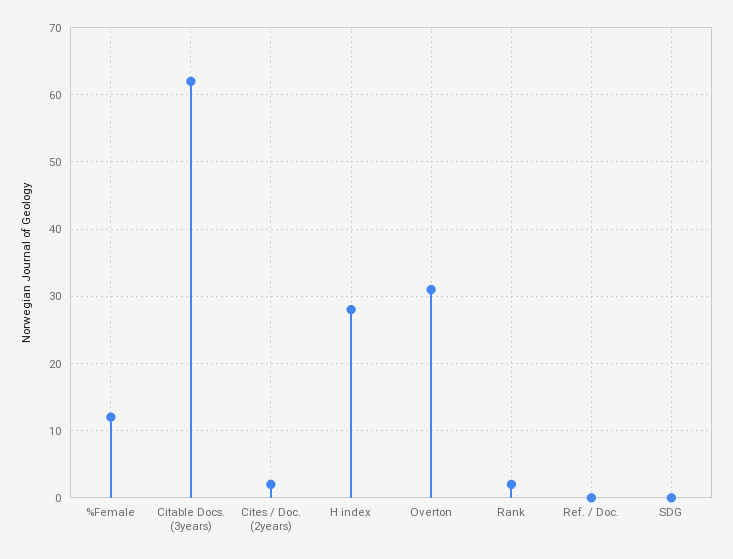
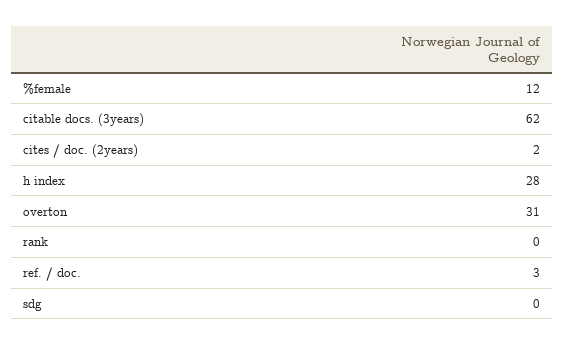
  {
    "%Female": 12,
    "Citable Docs. (3years)": 62,
    "Cites / Doc. (2years)": 2,
    "H index": 28,
    "Overton": 31,
-   "Rank": 2,
+   "Rank": 0,
-   "Ref. / Doc.": 0,
+   "Ref. / Doc.": 3,
    "SDG": 0
  }

